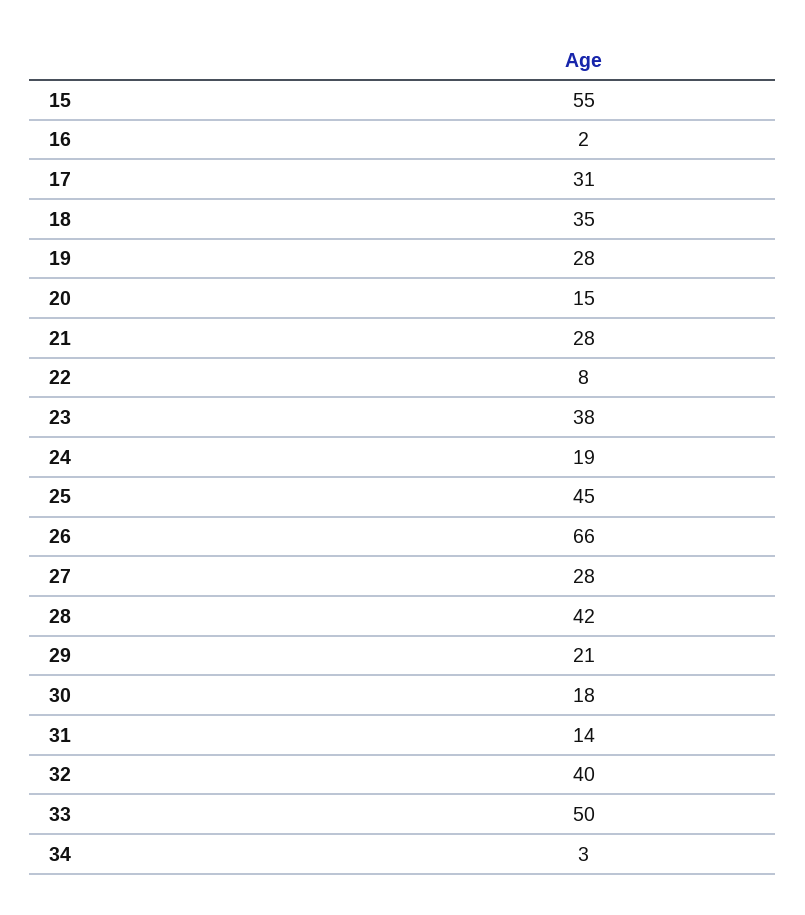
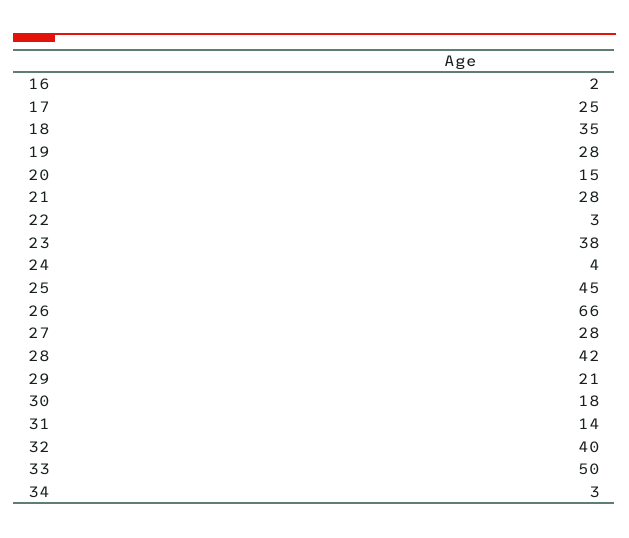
  {
-   "15": 55,
    "16": 2,
-   "17": 31,
+   "17": 25,
    "18": 35,
    "19": 28,
    "20": 15,
    "21": 28,
-   "22": 8,
+   "22": 3,
    "23": 38,
-   "24": 19,
+   "24": 4,
    "25": 45,
    "26": 66,
    "27": 28,
    "28": 42,
    "29": 21,
    "30": 18,
    "31": 14,
    "32": 40,
    "33": 50,
    "34": 3
  }

